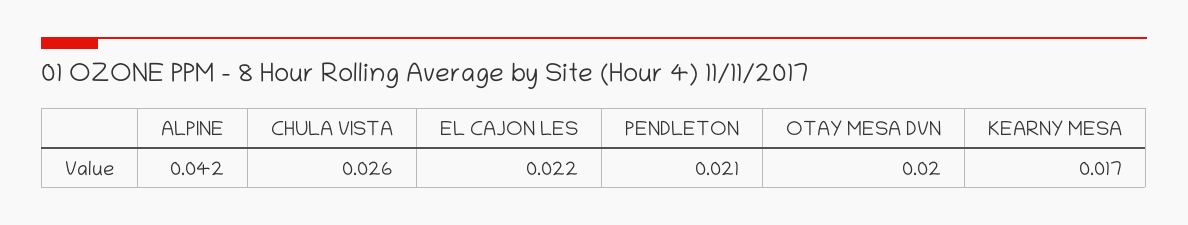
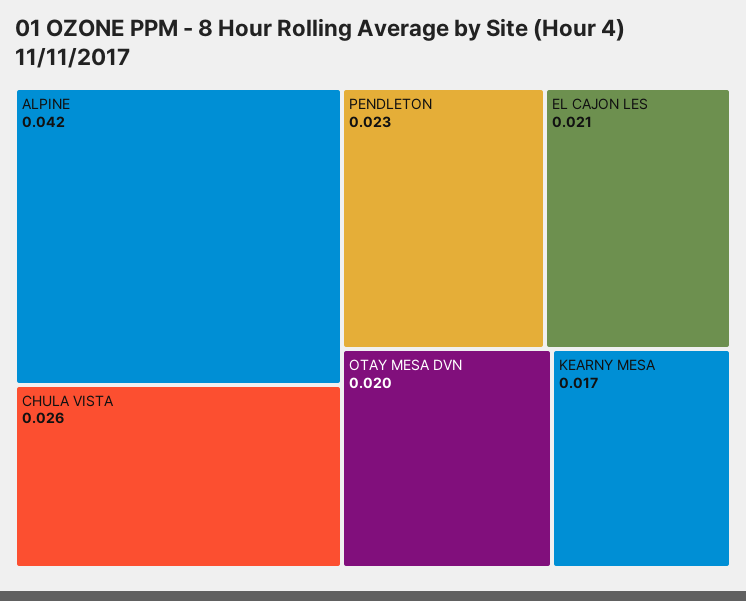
  {
    "ALPINE": 0.042,
    "CHULA VISTA": 0.026,
-   "EL CAJON LES": 0.022,
+   "EL CAJON LES": 0.021,
-   "PENDLETON": 0.021,
+   "PENDLETON": 0.023,
    "OTAY MESA DVN": 0.02,
    "KEARNY MESA": 0.017
  }

